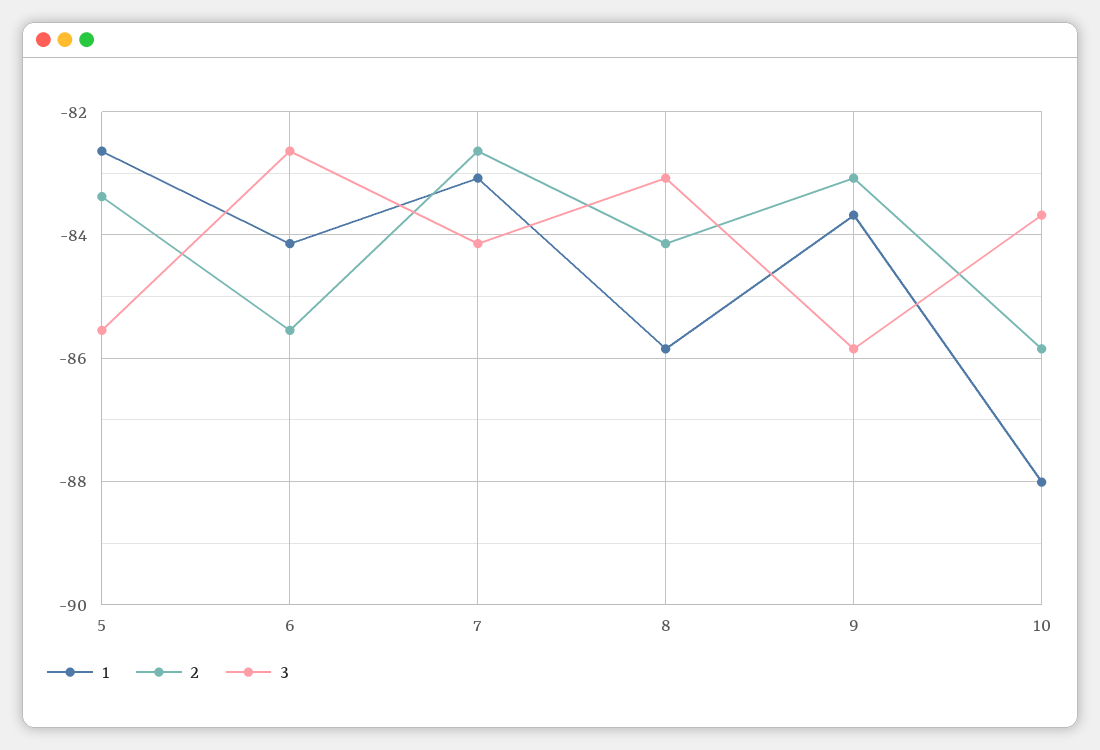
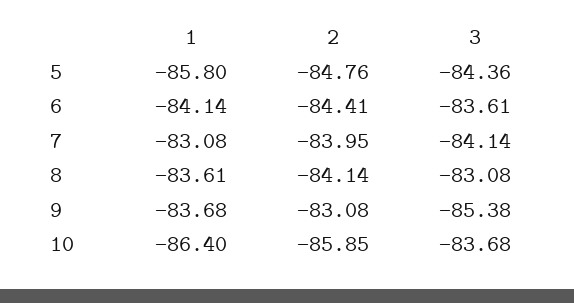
  {
    "1": {
-     "5": -82.6,
+     "5": -85.8,
      "6": -84.14,
      "7": -83.08,
-     "8": -85.8,
+     "8": -83.61,
      "9": -83.68,
-     "10": -88
+     "10": -86.4
    },
    "2": {
-     "5": -83.4,
+     "5": -84.76,
-     "6": -85.6,
+     "6": -84.41,
-     "7": -82.6,
+     "7": -83.95,
      "8": -84.14,
      "9": -83.08,
      "10": -85.85
    },
    "3": {
-     "5": -85.6,
+     "5": -84.36,
-     "6": -82.6,
+     "6": -83.61,
      "7": -84.14,
      "8": -83.08,
-     "9": -85.8,
+     "9": -85.38,
      "10": -83.68
    }
  }

